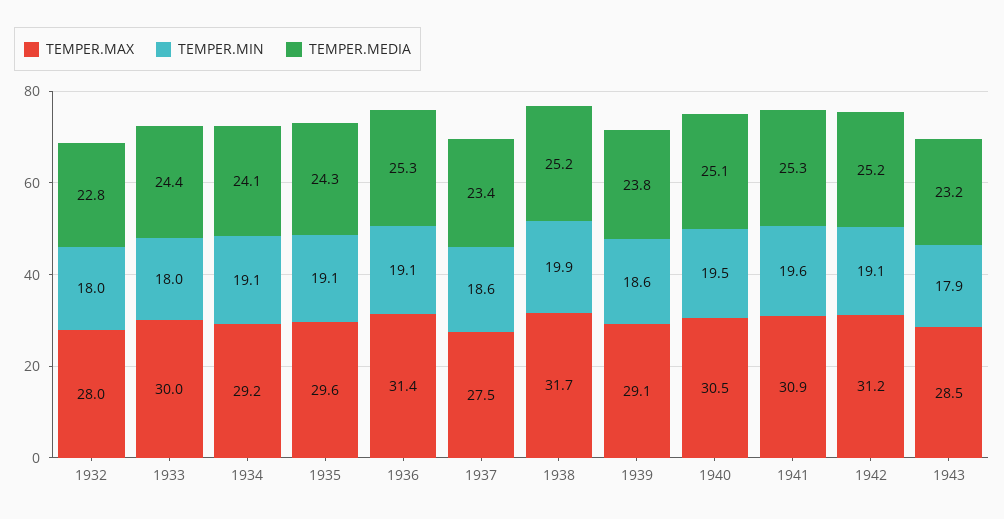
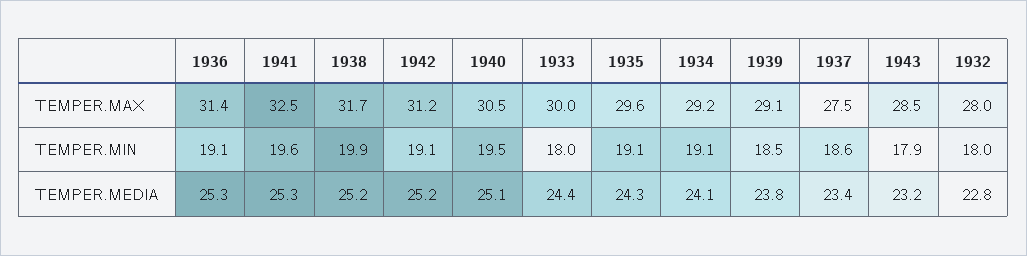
  {
    "TEMPER.MAX": {
      "1932": 28,
      "1933": 30,
      "1934": 29.2,
      "1935": 29.6,
      "1936": 31.4,
      "1937": 27.5,
      "1938": 31.7,
      "1939": 29.1,
      "1940": 30.5,
-     "1941": 30.9,
+     "1941": 32.5,
      "1942": 31.2,
      "1943": 28.5
    },
    "TEMPER.MIN": {
      "1932": 18,
      "1933": 18,
      "1934": 19.1,
      "1935": 19.1,
      "1936": 19.1,
      "1937": 18.6,
      "1938": 19.9,
-     "1939": 18.6,
+     "1939": 18.5,
      "1940": 19.5,
      "1941": 19.6,
      "1942": 19.1,
      "1943": 17.9
    },
    "TEMPER.MEDIA": {
      "1932": 22.8,
      "1933": 24.4,
      "1934": 24.1,
      "1935": 24.3,
      "1936": 25.3,
      "1937": 23.4,
      "1938": 25.2,
      "1939": 23.8,
      "1940": 25.1,
      "1941": 25.3,
      "1942": 25.2,
      "1943": 23.2
    }
  }

